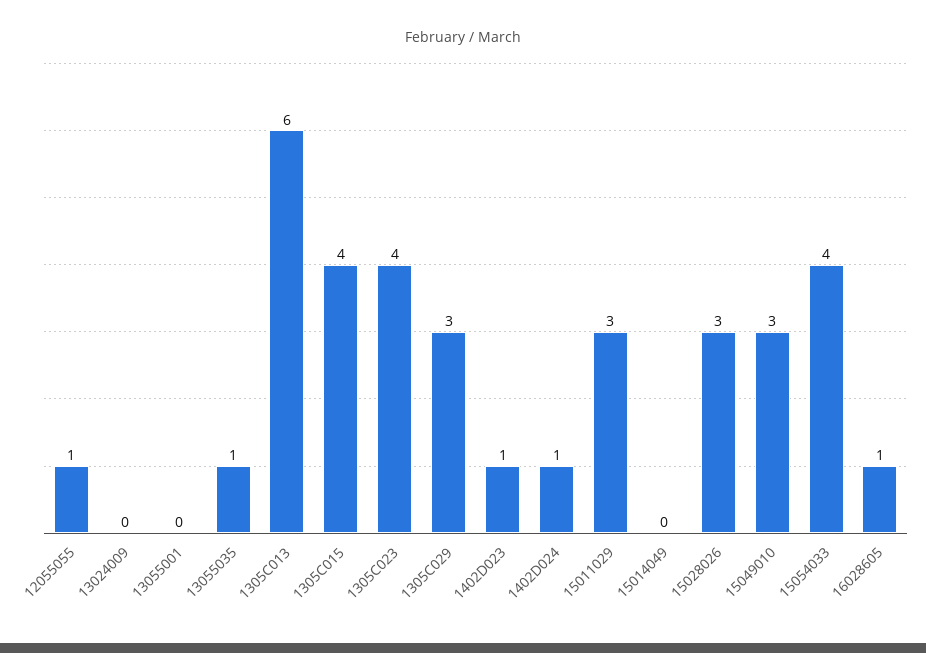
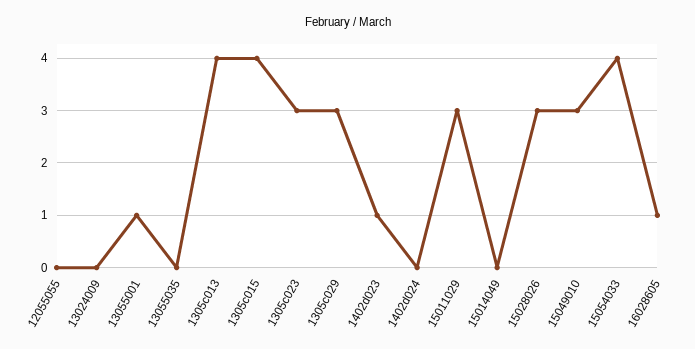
  {
-   "12055055": 1,
+   "12055055": 0,
    "13024009": 0,
-   "13055001": 0,
+   "13055001": 1,
-   "13055035": 1,
+   "13055035": 0,
-   "1305C013": 6,
+   "1305C013": 4,
    "1305C015": 4,
-   "1305C023": 4,
+   "1305C023": 3,
    "1305C029": 3,
    "1402D023": 1,
-   "1402D024": 1,
+   "1402D024": 0,
    "15011029": 3,
    "15014049": 0,
    "15028026": 3,
    "15049010": 3,
    "15054033": 4,
    "16028605": 1
  }

